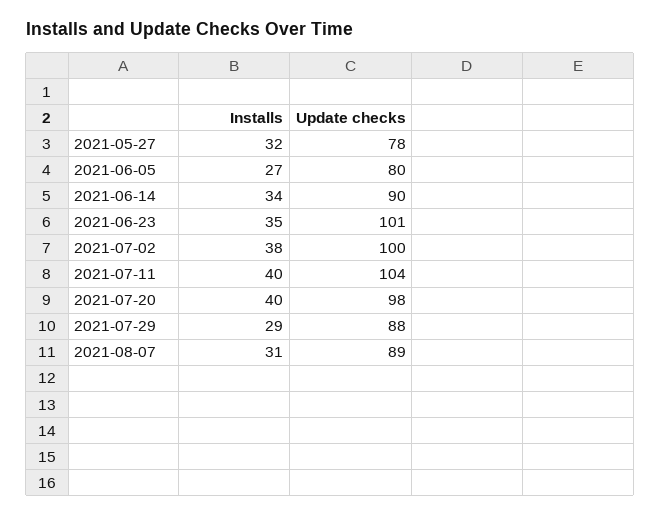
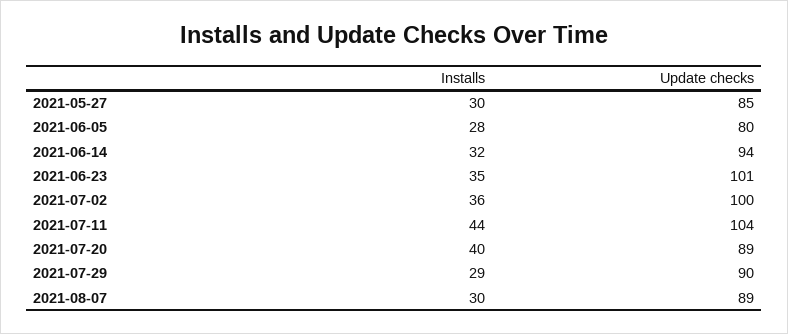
  {
    "Installs": {
-     "2021-05-27": 32,
+     "2021-05-27": 30,
-     "2021-06-05": 27,
+     "2021-06-05": 28,
-     "2021-06-14": 34,
+     "2021-06-14": 32,
      "2021-06-23": 35,
-     "2021-07-02": 38,
+     "2021-07-02": 36,
-     "2021-07-11": 40,
+     "2021-07-11": 44,
      "2021-07-20": 40,
      "2021-07-29": 29,
-     "2021-08-07": 31
+     "2021-08-07": 30
    },
    "Update checks": {
-     "2021-05-27": 78,
+     "2021-05-27": 85,
      "2021-06-05": 80,
-     "2021-06-14": 90,
+     "2021-06-14": 94,
      "2021-06-23": 101,
      "2021-07-02": 100,
      "2021-07-11": 104,
-     "2021-07-20": 98,
+     "2021-07-20": 89,
-     "2021-07-29": 88,
+     "2021-07-29": 90,
      "2021-08-07": 89
    }
  }

